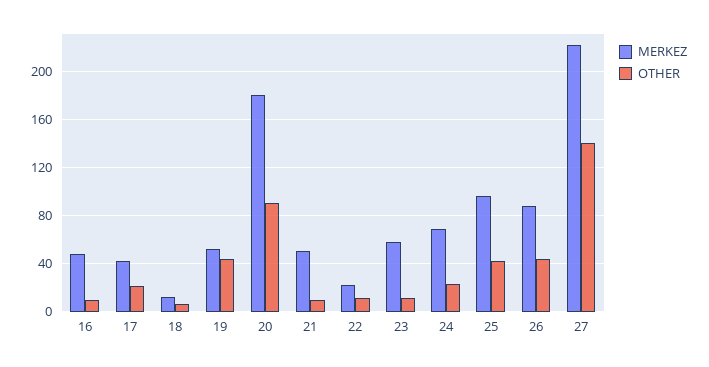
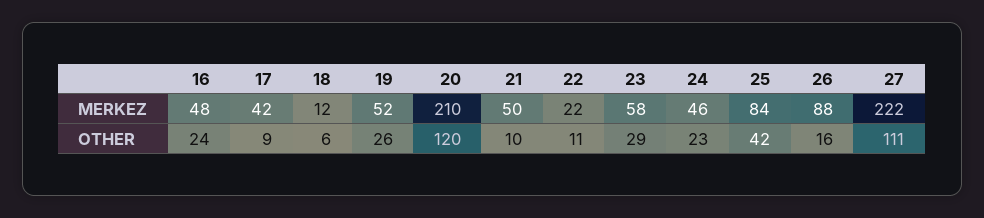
  {
    "MERKEZ": {
      "16": 48,
      "17": 42,
      "18": 12,
      "19": 52,
-     "20": 180,
+     "20": 210,
      "21": 50,
      "22": 22,
      "23": 58,
-     "24": 70,
+     "24": 46,
-     "25": 95,
+     "25": 84,
      "26": 88,
      "27": 222
    },
    "OTHER": {
-     "16": 10,
+     "16": 24,
-     "17": 20,
+     "17": 9,
      "18": 6,
-     "19": 45,
+     "19": 26,
-     "20": 90,
+     "20": 120,
      "21": 10,
      "22": 11,
-     "23": 10,
+     "23": 29,
      "24": 23,
      "25": 42,
-     "26": 45,
+     "26": 16,
-     "27": 140
+     "27": 111
    }
  }

